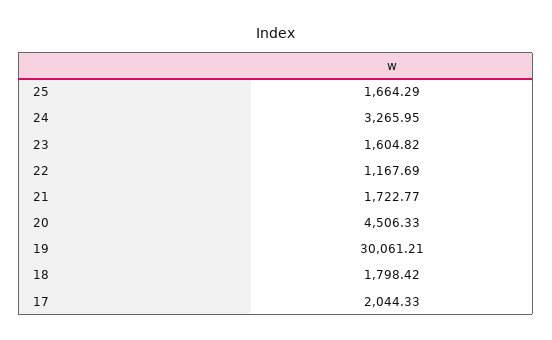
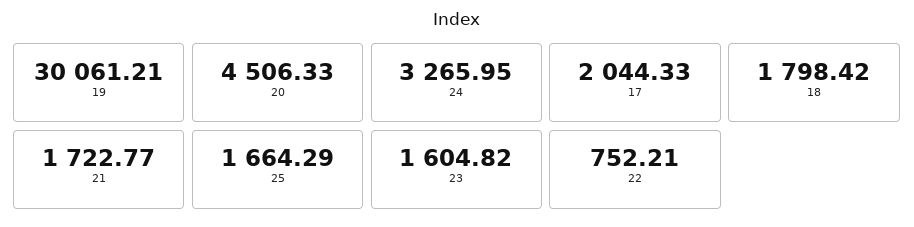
  {
    "25": 1664.29,
    "24": 3265.95,
    "23": 1604.82,
-   "22": 1167.69,
+   "22": 752.21,
    "21": 1722.77,
    "20": 4506.33,
    "19": 30061.21,
    "18": 1798.42,
    "17": 2044.33
  }

